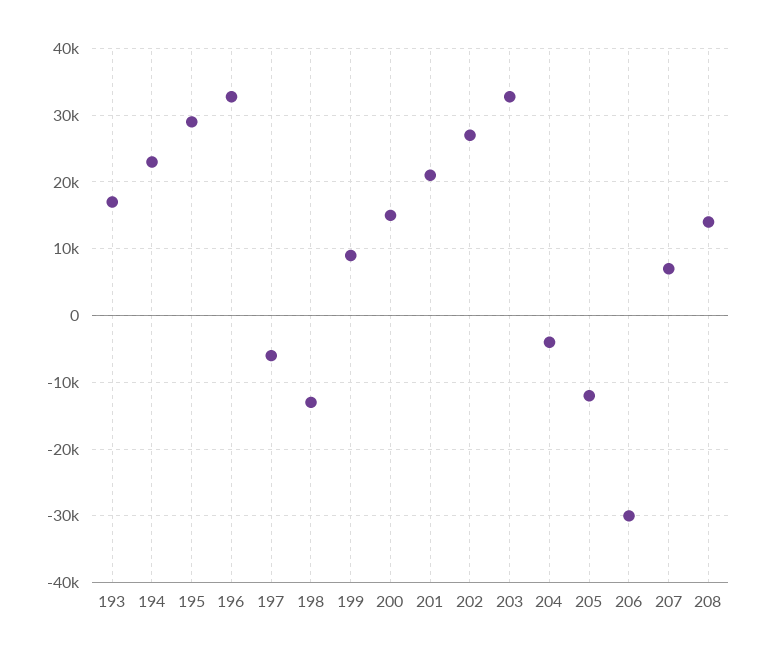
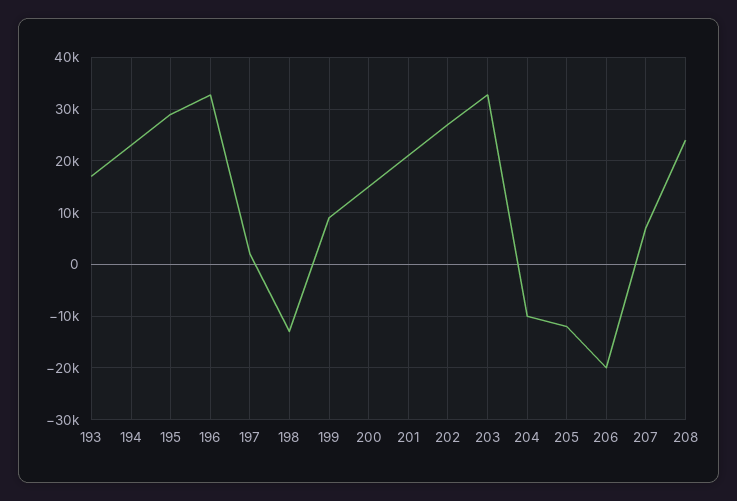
  {
    "193": 17000,
    "194": 23000,
    "195": 29000,
    "196": 33000,
-   "197": -6000,
+   "197": 2000,
    "198": -13000,
    "199": 9000,
    "200": 15000,
    "201": 21000,
    "202": 27000,
    "203": 33000,
-   "204": -4000,
+   "204": -10000,
    "205": -12000,
-   "206": -30000,
+   "206": -20000,
    "207": 7000,
-   "208": 14000
+   "208": 24000
  }

